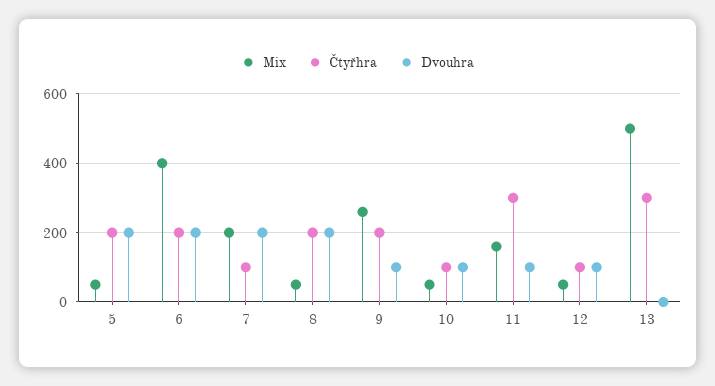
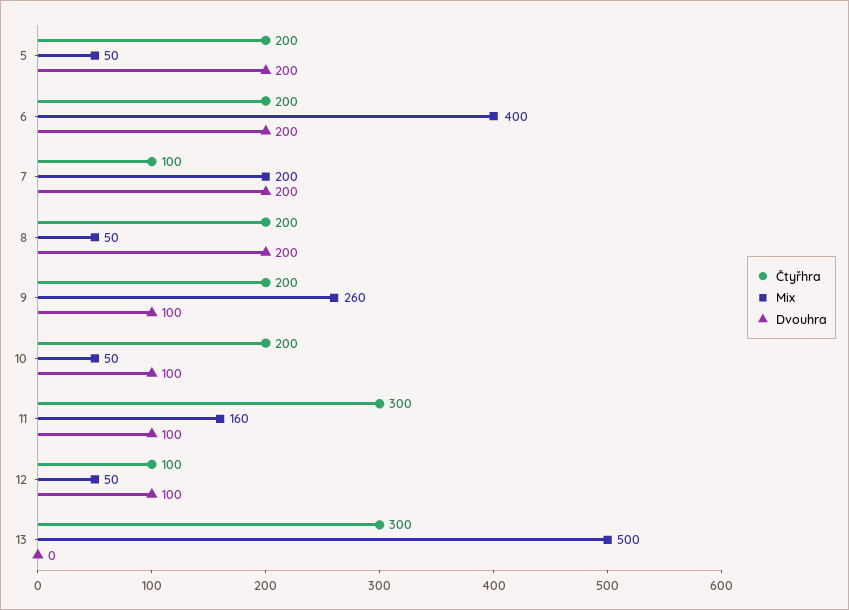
  {
    "Mix": {
      "5": 50,
      "6": 400,
      "7": 200,
      "8": 50,
      "9": 260,
      "10": 50,
      "11": 160,
      "12": 50,
      "13": 500
    },
    "Čtyřhra": {
      "5": 200,
      "6": 200,
      "7": 100,
      "8": 200,
      "9": 200,
-     "10": 100,
+     "10": 200,
      "11": 300,
      "12": 100,
      "13": 300
    },
    "Dvouhra": {
      "5": 200,
      "6": 200,
      "7": 200,
      "8": 200,
      "9": 100,
      "10": 100,
      "11": 100,
      "12": 100,
      "13": 0
    }
  }

